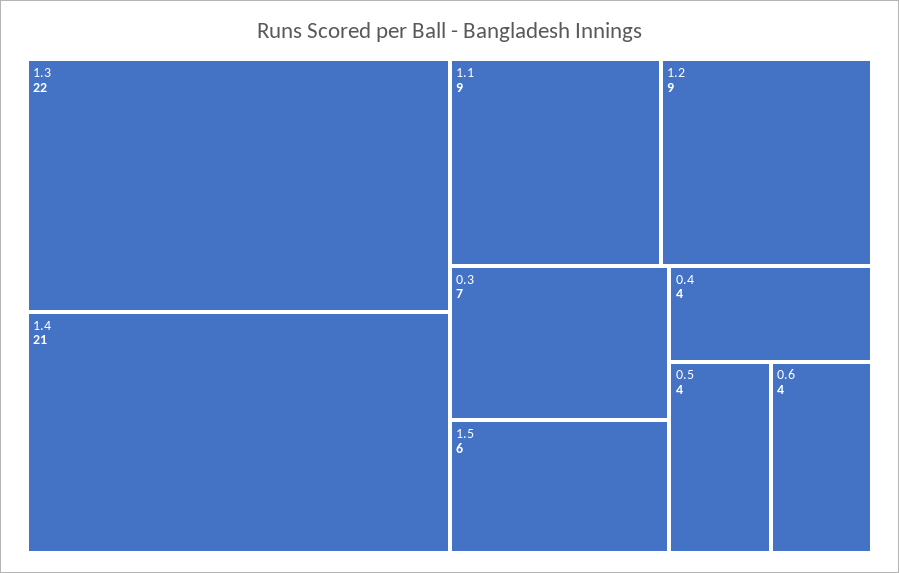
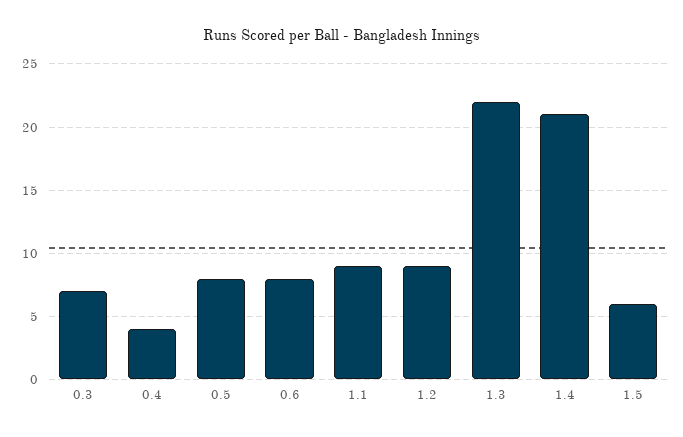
  {
    "1.3": 22,
    "1.4": 21,
    "1.1": 9,
    "1.2": 9,
    "0.3": 7,
    "1.5": 6,
    "0.4": 4,
-   "0.5": 4,
+   "0.5": 8,
-   "0.6": 4
+   "0.6": 8
  }

